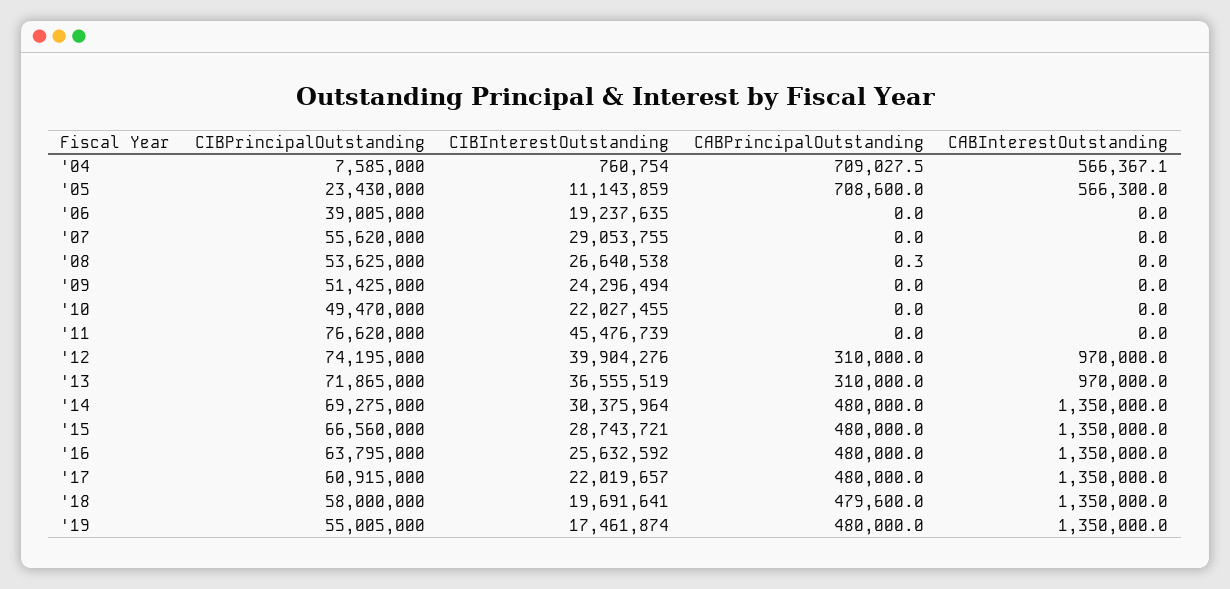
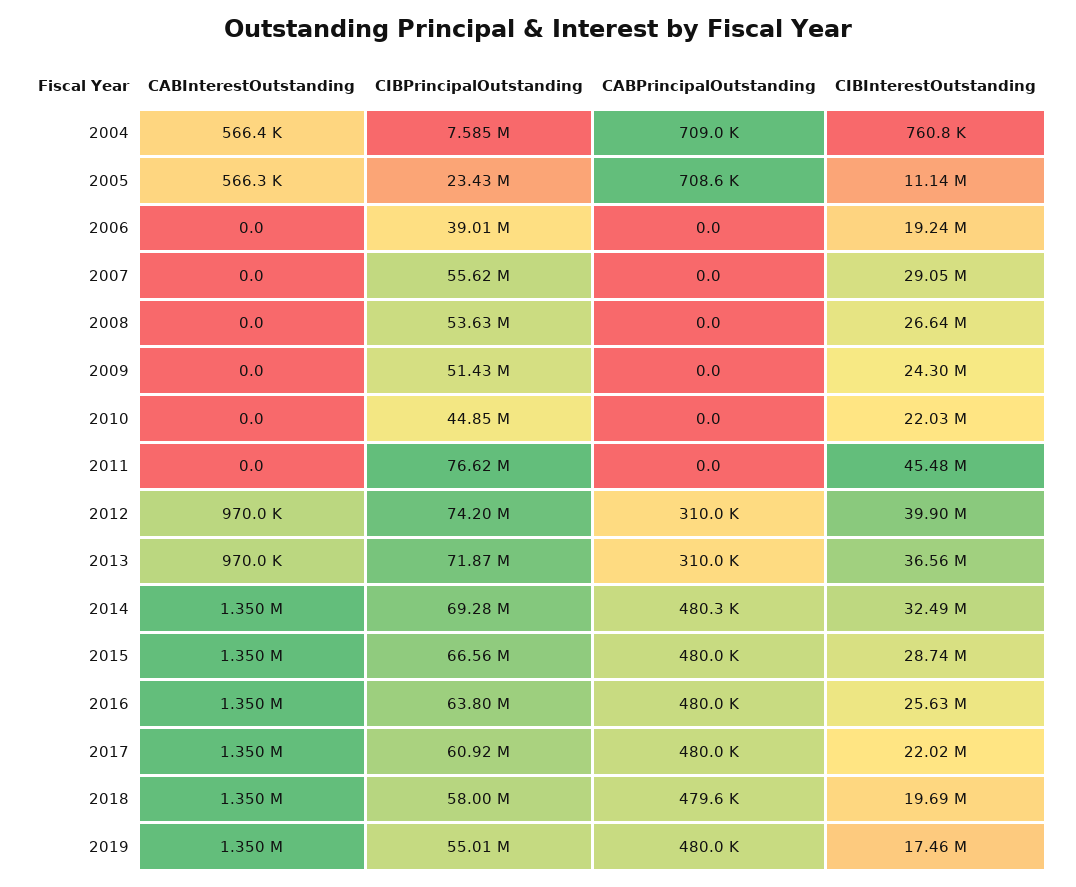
  {
    "CIBPrincipalOutstanding": {
      "'04": 7585000,
      "'05": 23430000,
      "'06": 39005000,
      "'07": 55620000,
      "'08": 53625000,
      "'09": 51425000,
-     "'10": 49470000,
+     "'10": 44850000,
      "'11": 76620000,
      "'12": 74195000,
      "'13": 71865000,
      "'14": 69275000,
      "'15": 66560000,
      "'16": 63795000,
      "'17": 60915000,
      "'18": 58000000,
      "'19": 55005000
    },
    "CIBInterestOutstanding": {
      "'04": 760754,
      "'05": 11143859,
      "'06": 19237635,
      "'07": 29053755,
      "'08": 26640538,
      "'09": 24296494,
      "'10": 22027455,
      "'11": 45476739,
      "'12": 39904276,
      "'13": 36555519,
-     "'14": 30375964,
+     "'14": 32490000,
      "'15": 28743721,
      "'16": 25632592,
      "'17": 22019657,
      "'18": 19691641,
      "'19": 17461874
    },
    "CABPrincipalOutstanding": {
      "'04": 709027.5,
      "'05": 708600,
      "'06": 0,
      "'07": 0,
-     "'08": 0.3,
+     "'08": 0,
      "'09": 0,
      "'10": 0,
      "'11": 0,
      "'12": 310000,
      "'13": 310000,
-     "'14": 480000,
+     "'14": 480300,
      "'15": 480000,
      "'16": 480000,
      "'17": 480000,
      "'18": 479600,
      "'19": 480000
    },
    "CABInterestOutstanding": {
      "'04": 566367.1,
      "'05": 566300,
      "'06": 0,
      "'07": 0,
      "'08": 0,
      "'09": 0,
      "'10": 0,
      "'11": 0,
      "'12": 970000,
      "'13": 970000,
      "'14": 1350000,
      "'15": 1350000,
      "'16": 1350000,
      "'17": 1350000,
      "'18": 1350000,
      "'19": 1350000
    }
  }

